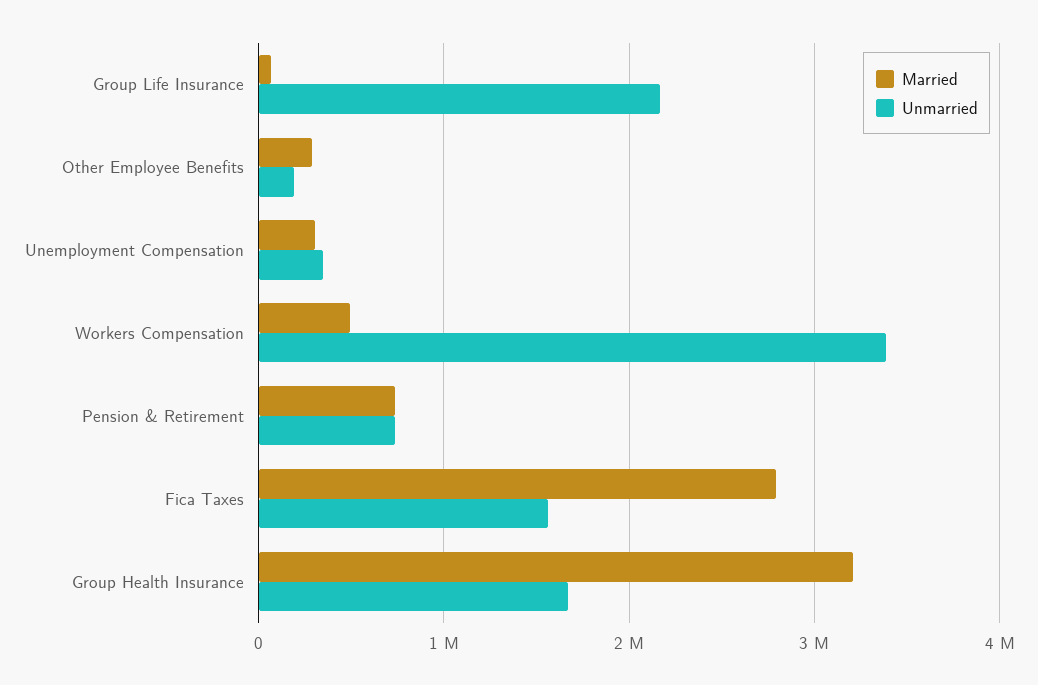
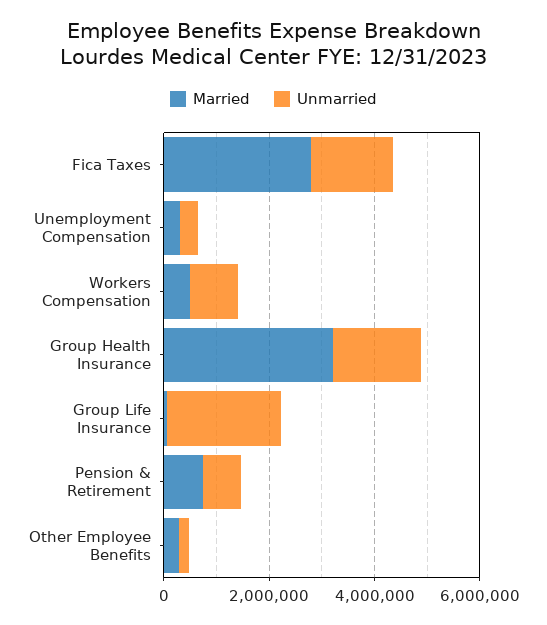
  {
    "Married": {
      "Group Life Insurance": 100000,
      "Other Employee Benefits": 300000,
      "Unemployment Compensation": 300000,
      "Workers Compensation": 500000,
      "Pension & Retirement": 700000,
      "Fica Taxes": 2800000,
      "Group Health Insurance": 3200000
    },
    "Unmarried": {
      "Group Life Insurance": 2200000,
      "Other Employee Benefits": 200000,
      "Unemployment Compensation": 300000,
-     "Workers Compensation": 3400000,
+     "Workers Compensation": 1000000,
      "Pension & Retirement": 700000,
      "Fica Taxes": 1600000,
      "Group Health Insurance": 1700000
    }
  }

